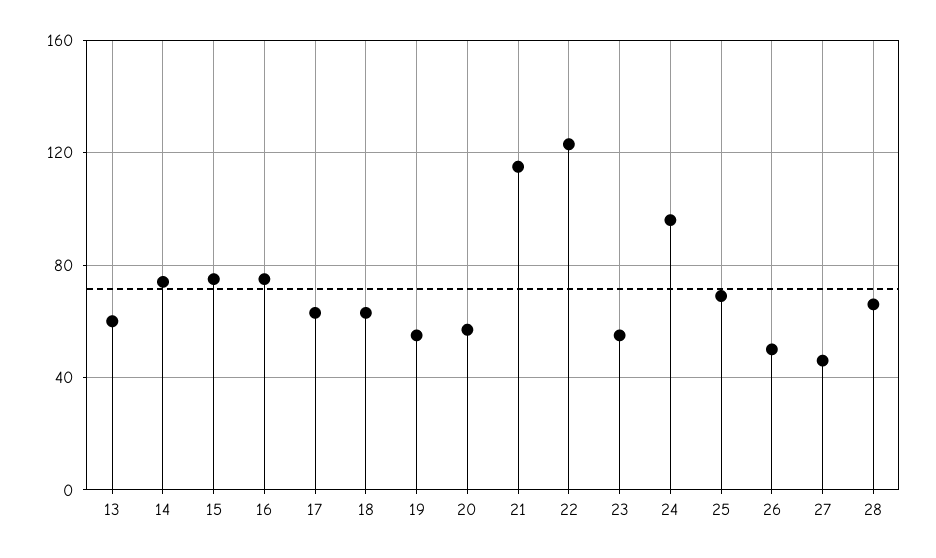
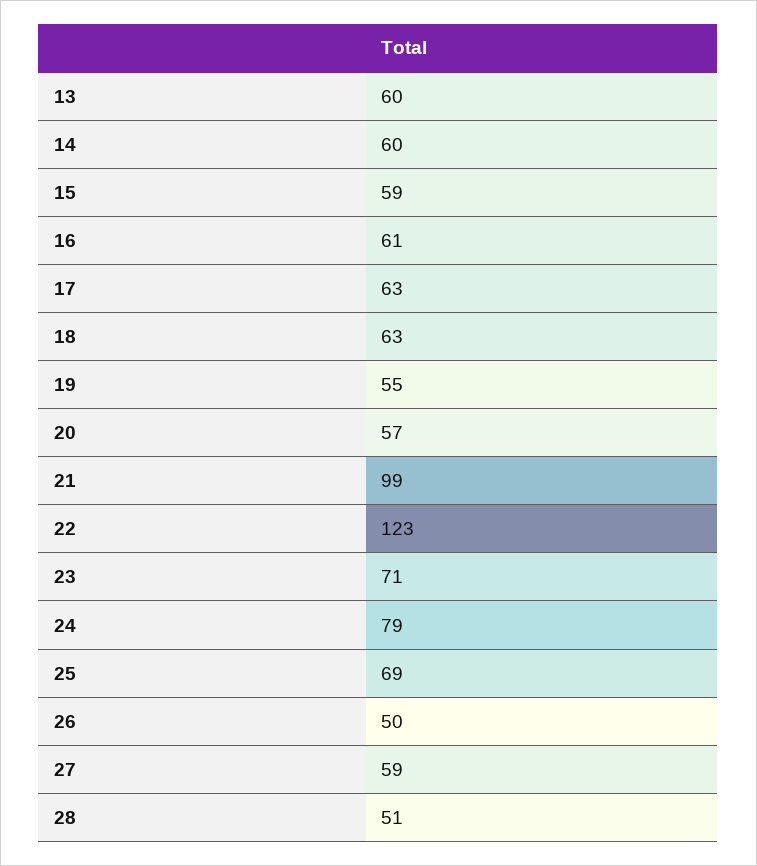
  {
    "13": 60,
-   "14": 75,
+   "14": 60,
-   "15": 75,
+   "15": 59,
-   "16": 75,
+   "16": 61,
    "17": 63,
    "18": 63,
    "19": 55,
    "20": 57,
-   "21": 115,
+   "21": 99,
    "22": 123,
-   "23": 55,
+   "23": 71,
-   "24": 95,
+   "24": 79,
    "25": 69,
    "26": 50,
-   "27": 45,
+   "27": 59,
-   "28": 65
+   "28": 51
  }

